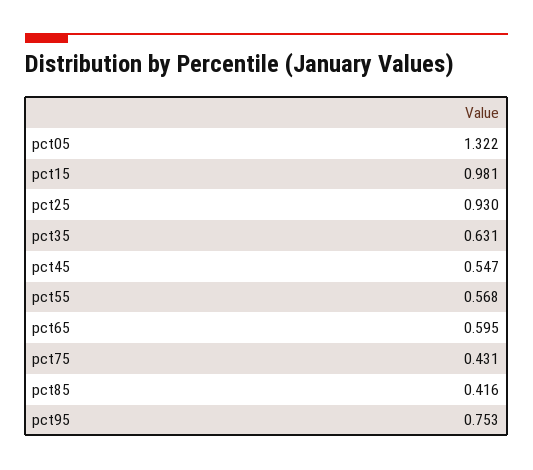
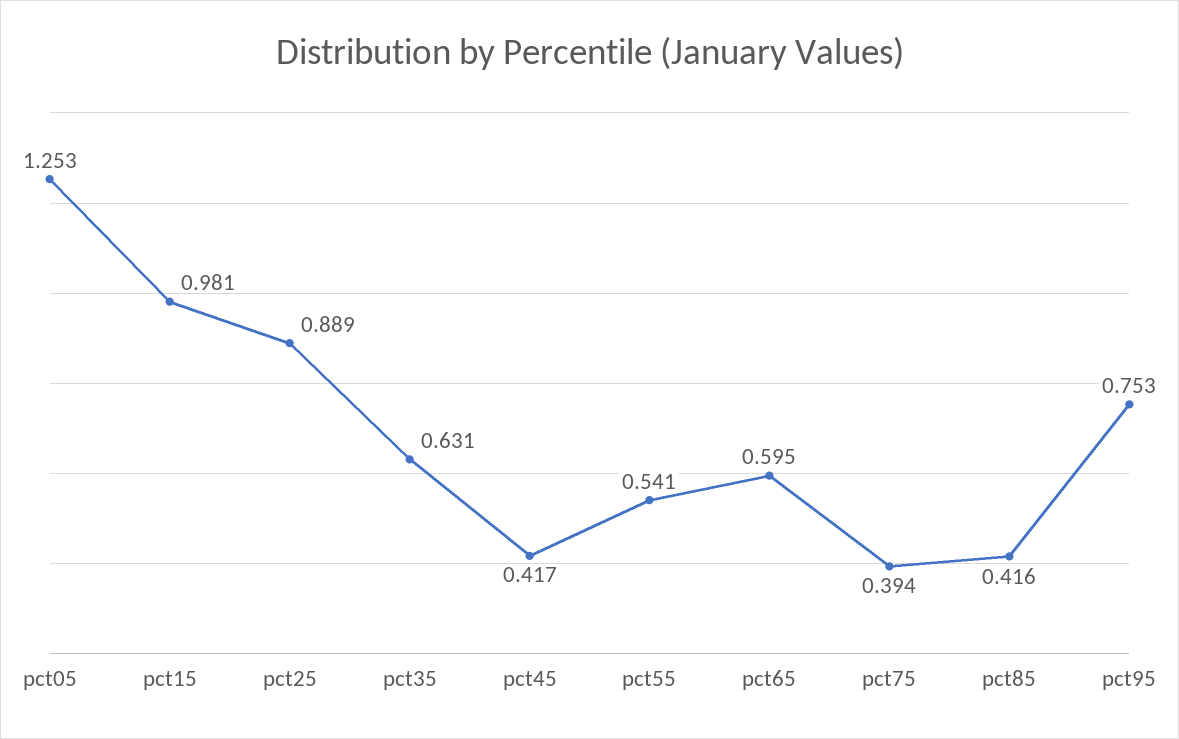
  {
-   "pct05": 1.322,
+   "pct05": 1.253,
    "pct15": 0.981,
-   "pct25": 0.93,
+   "pct25": 0.889,
    "pct35": 0.631,
-   "pct45": 0.547,
+   "pct45": 0.417,
-   "pct55": 0.568,
+   "pct55": 0.541,
    "pct65": 0.595,
-   "pct75": 0.431,
+   "pct75": 0.394,
    "pct85": 0.416,
    "pct95": 0.753
  }

